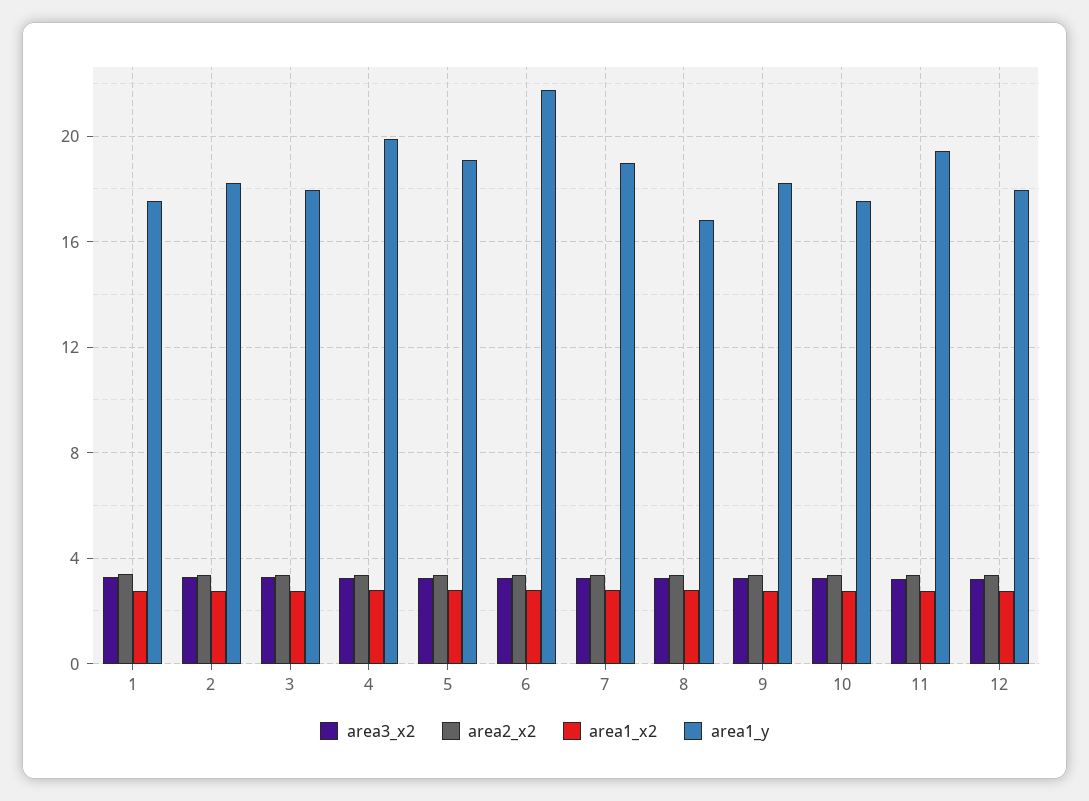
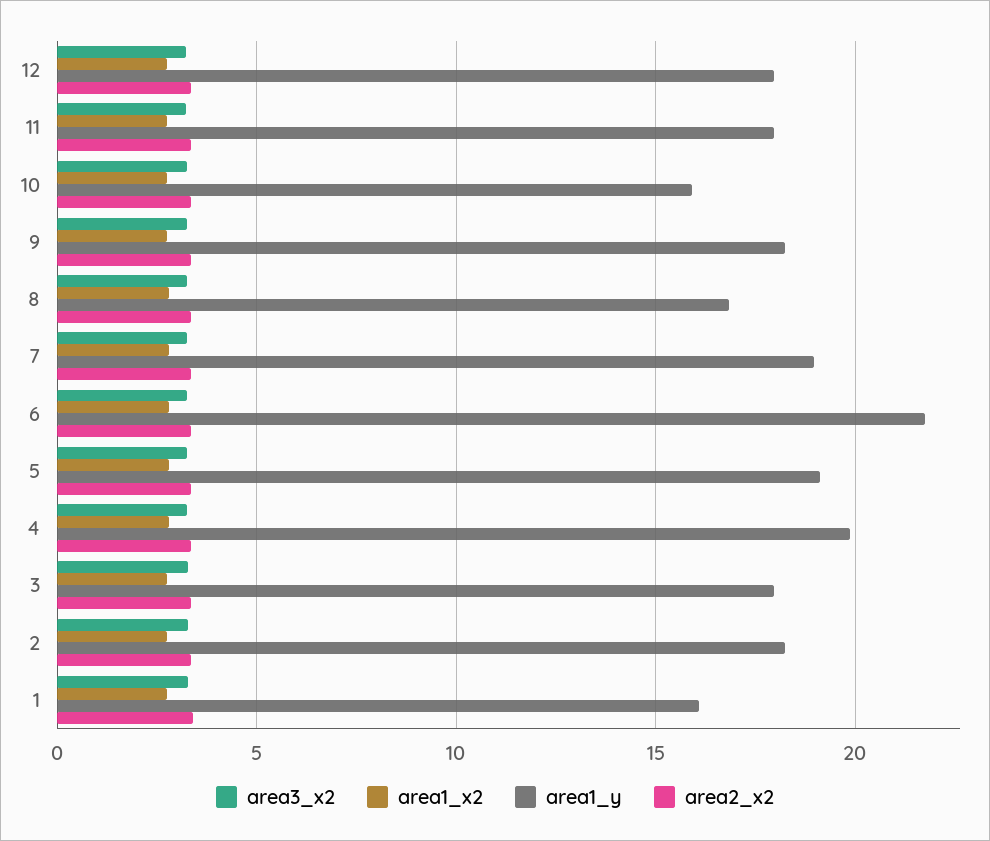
  {
    "area3_x2": {
      "1": 3.5,
      "2": 3.5,
      "3": 3.5,
      "4": 3.5,
      "5": 3.5,
      "6": 3.5,
      "7": 3.5,
      "8": 3.5,
      "9": 3.5,
      "10": 3.5,
      "11": 3,
      "12": 3
    },
    "area2_x2": {
      "1": 3.5,
      "2": 3.5,
      "3": 3.5,
      "4": 3.5,
      "5": 3.5,
      "6": 3.5,
      "7": 3.5,
      "8": 3.5,
      "9": 3.5,
      "10": 3.5,
      "11": 3.5,
      "12": 3.5
    },
    "area1_x2": {
      "1": 3,
      "2": 3,
      "3": 3,
      "4": 3,
      "5": 3,
      "6": 3,
      "7": 3,
      "8": 3,
      "9": 3,
      "10": 3,
      "11": 3,
      "12": 3
    },
    "area1_y": {
-     "1": 17.5,
+     "1": 16,
      "2": 18,
      "3": 18,
      "4": 20,
      "5": 19,
      "6": 21.5,
      "7": 19,
      "8": 17,
      "9": 18,
-     "10": 17.5,
+     "10": 16,
-     "11": 19.5,
+     "11": 18,
      "12": 18
    }
  }

